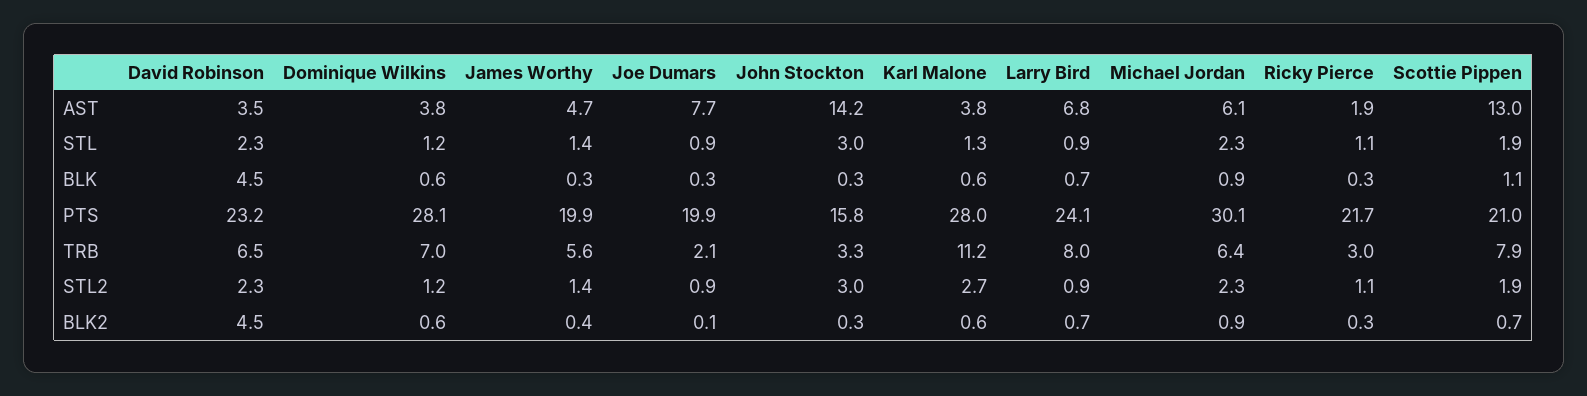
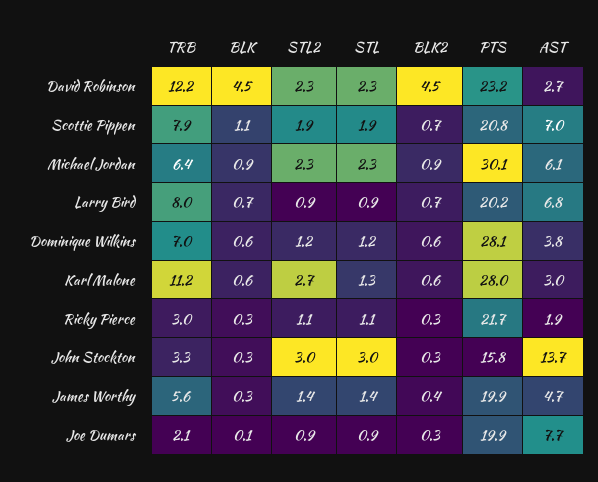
  {
    "David Robinson": {
-     "AST": 3.5,
+     "AST": 2.7,
      "STL": 2.3,
      "BLK": 4.5,
      "PTS": 23.2,
-     "TRB": 6.5,
+     "TRB": 12.2,
      "STL2": 2.3,
      "BLK2": 4.5
    },
    "Dominique Wilkins": {
      "AST": 3.8,
      "STL": 1.2,
      "BLK": 0.6,
      "PTS": 28.1,
      "TRB": 7,
      "STL2": 1.2,
      "BLK2": 0.6
    },
    "James Worthy": {
      "AST": 4.7,
      "STL": 1.4,
      "BLK": 0.3,
      "PTS": 19.9,
      "TRB": 5.6,
      "STL2": 1.4,
      "BLK2": 0.4
    },
    "Joe Dumars": {
      "AST": 7.7,
      "STL": 0.9,
-     "BLK": 0.3,
+     "BLK": 0.1,
      "PTS": 19.9,
      "TRB": 2.1,
      "STL2": 0.9,
-     "BLK2": 0.1
+     "BLK2": 0.3
    },
    "John Stockton": {
-     "AST": 14.2,
+     "AST": 13.7,
      "STL": 3,
      "BLK": 0.3,
      "PTS": 15.8,
      "TRB": 3.3,
      "STL2": 3,
      "BLK2": 0.3
    },
    "Karl Malone": {
-     "AST": 3.8,
+     "AST": 3,
      "STL": 1.3,
      "BLK": 0.6,
      "PTS": 28,
      "TRB": 11.2,
      "STL2": 2.7,
      "BLK2": 0.6
    },
    "Larry Bird": {
      "AST": 6.8,
      "STL": 0.9,
      "BLK": 0.7,
-     "PTS": 24.1,
+     "PTS": 20.2,
      "TRB": 8,
      "STL2": 0.9,
      "BLK2": 0.7
    },
    "Michael Jordan": {
      "AST": 6.1,
      "STL": 2.3,
      "BLK": 0.9,
      "PTS": 30.1,
      "TRB": 6.4,
      "STL2": 2.3,
      "BLK2": 0.9
    },
    "Ricky Pierce": {
      "AST": 1.9,
      "STL": 1.1,
      "BLK": 0.3,
      "PTS": 21.7,
      "TRB": 3,
      "STL2": 1.1,
      "BLK2": 0.3
    },
    "Scottie Pippen": {
-     "AST": 13,
+     "AST": 7,
      "STL": 1.9,
      "BLK": 1.1,
-     "PTS": 21,
+     "PTS": 20.8,
      "TRB": 7.9,
      "STL2": 1.9,
      "BLK2": 0.7
    }
  }

